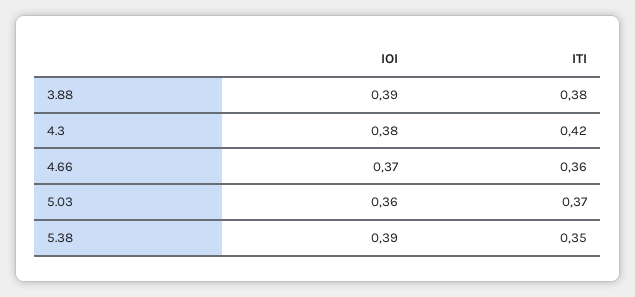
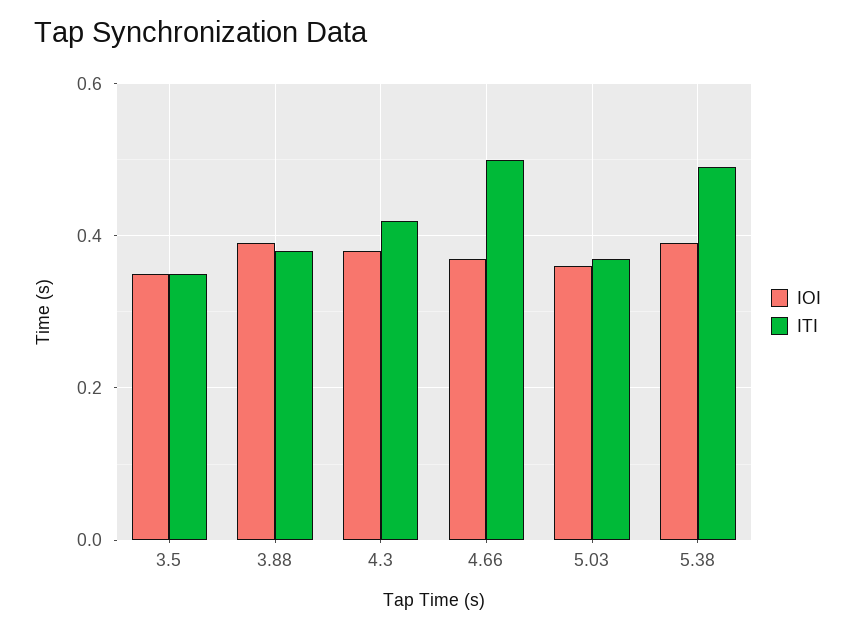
  {
    "IOI": {
      "3.88": 0.39,
      "4.3": 0.38,
      "4.66": 0.37,
      "5.03": 0.36,
-     "5.38": 0.39
+     "5.38": 0.39,
+     "3.5": 0.35
    },
    "ITI": {
      "3.88": 0.38,
      "4.3": 0.42,
-     "4.66": 0.36,
+     "4.66": 0.5,
      "5.03": 0.37,
-     "5.38": 0.35
+     "5.38": 0.5,
+     "3.5": 0.35
    }
  }

